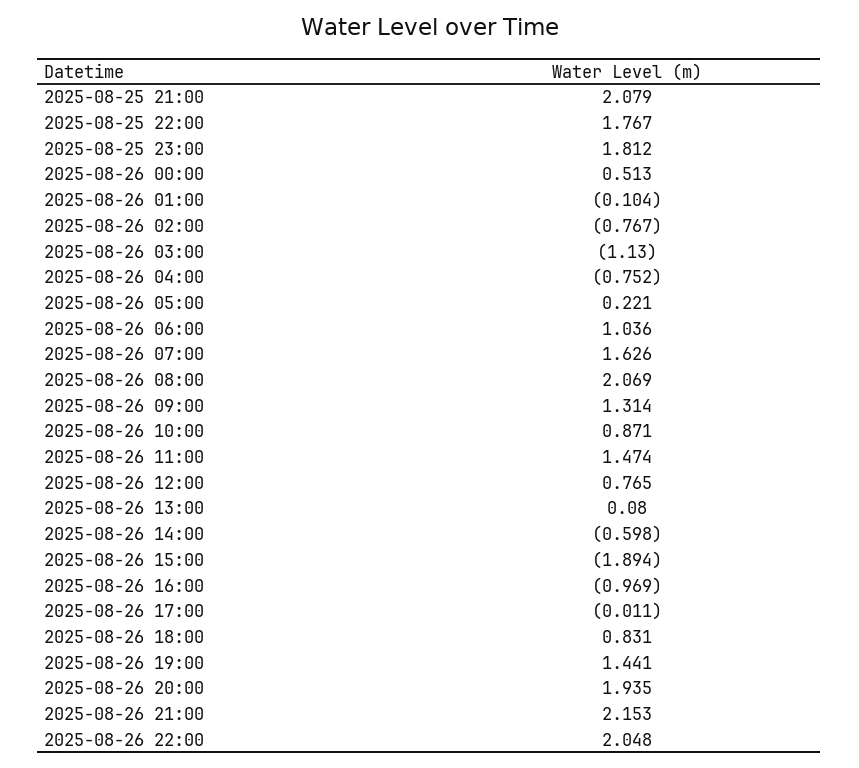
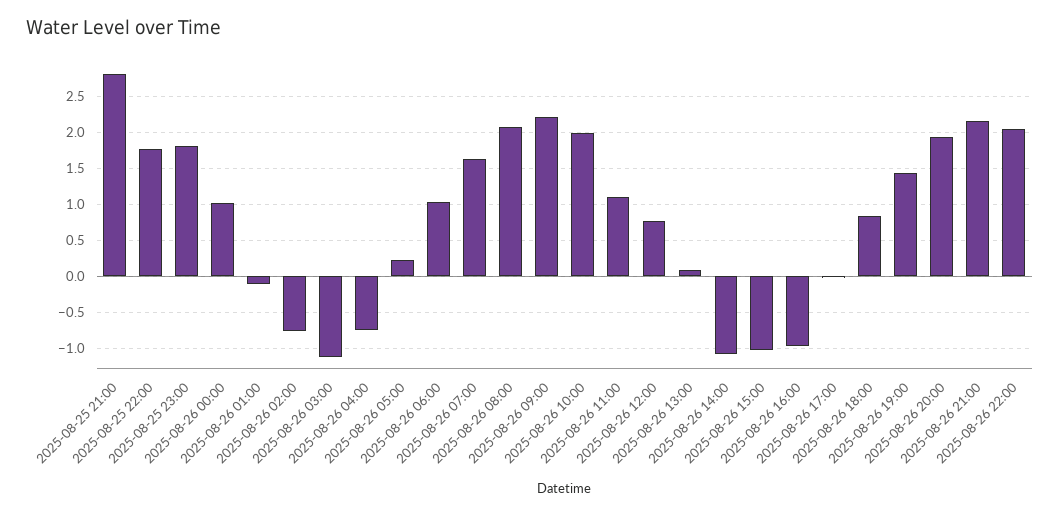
  {
-   "2025-08-25 21:00": 2.079,
+   "2025-08-25 21:00": 2.8,
    "2025-08-25 22:00": 1.767,
    "2025-08-25 23:00": 1.812,
-   "2025-08-26 00:00": 0.513,
+   "2025-08-26 00:00": 1,
    "2025-08-26 01:00": -0.104,
    "2025-08-26 02:00": -0.767,
    "2025-08-26 03:00": -1.13,
    "2025-08-26 04:00": -0.752,
    "2025-08-26 05:00": 0.221,
    "2025-08-26 06:00": 1.036,
    "2025-08-26 07:00": 1.626,
    "2025-08-26 08:00": 2.069,
-   "2025-08-26 09:00": 1.314,
+   "2025-08-26 09:00": 2.2,
-   "2025-08-26 10:00": 0.871,
+   "2025-08-26 10:00": 2,
-   "2025-08-26 11:00": 1.474,
+   "2025-08-26 11:00": 1.1,
    "2025-08-26 12:00": 0.765,
    "2025-08-26 13:00": 0.08,
-   "2025-08-26 14:00": -0.598,
+   "2025-08-26 14:00": -1.1,
-   "2025-08-26 15:00": -1.894,
+   "2025-08-26 15:00": -1,
    "2025-08-26 16:00": -0.969,
    "2025-08-26 17:00": -0.011,
    "2025-08-26 18:00": 0.831,
    "2025-08-26 19:00": 1.441,
    "2025-08-26 20:00": 1.935,
    "2025-08-26 21:00": 2.153,
    "2025-08-26 22:00": 2.048
  }

